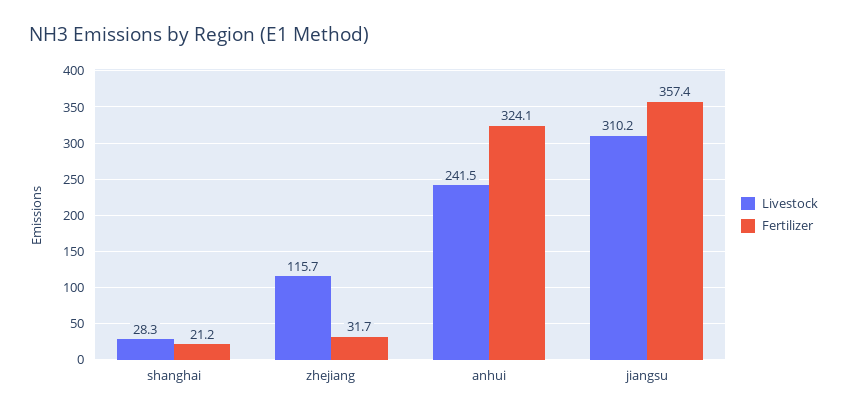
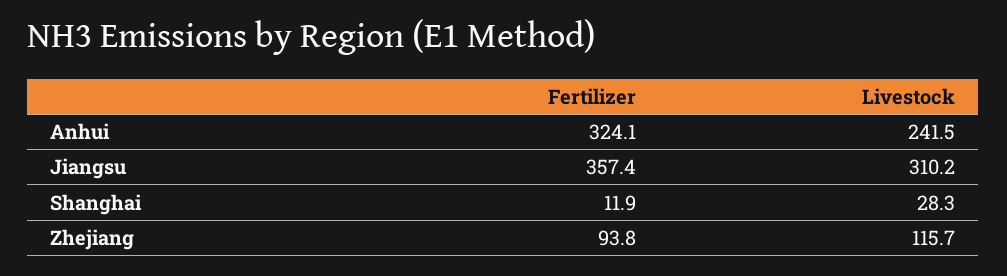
  {
    "Livestock": {
      "shanghai": 28.3,
      "zhejiang": 115.7,
      "anhui": 241.5,
      "jiangsu": 310.2
    },
    "Fertilizer": {
-     "shanghai": 21.2,
+     "shanghai": 11.9,
-     "zhejiang": 31.7,
+     "zhejiang": 93.8,
      "anhui": 324.1,
      "jiangsu": 357.4
    }
  }

